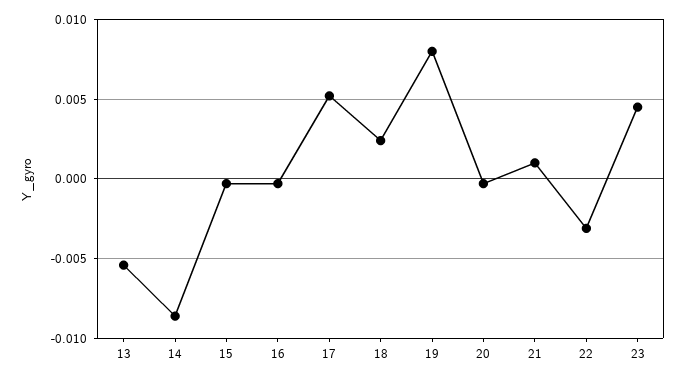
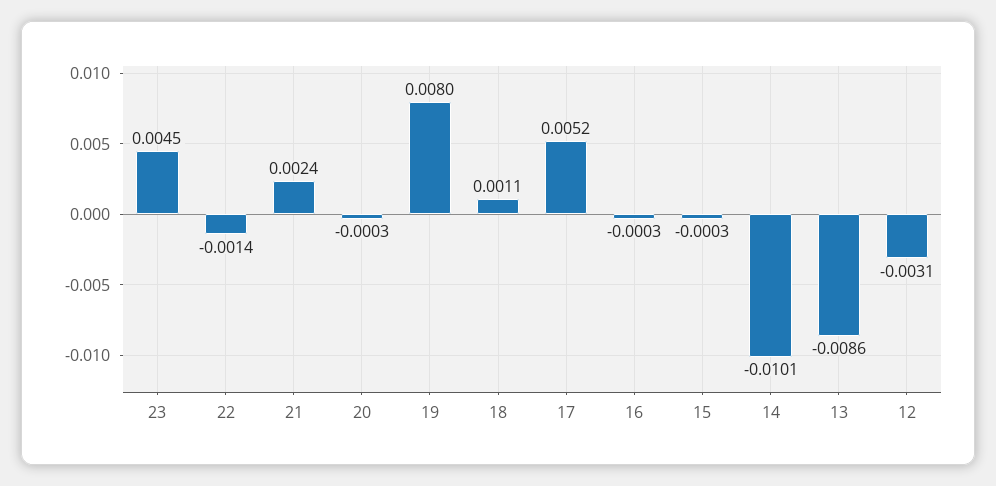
  {
-   "13": -0.0055,
+   "13": -0.0086,
-   "14": -0.0085,
+   "14": -0.0101,
    "15": -0.0003,
    "16": -0.0003,
    "17": 0.0052,
-   "18": 0.0025,
+   "18": 0.0011,
    "19": 0.008,
    "20": -0.0003,
-   "21": 0.001,
+   "21": 0.0024,
-   "22": -0.003,
+   "22": -0.0014,
-   "23": 0.0045
+   "23": 0.0045,
+   "12": -0.0031
  }

